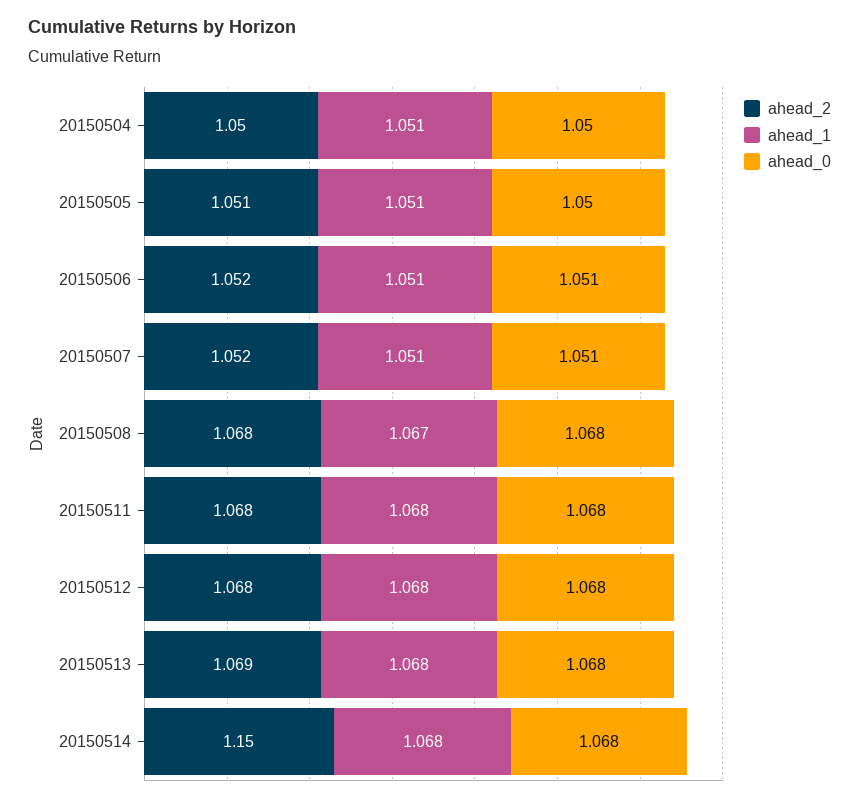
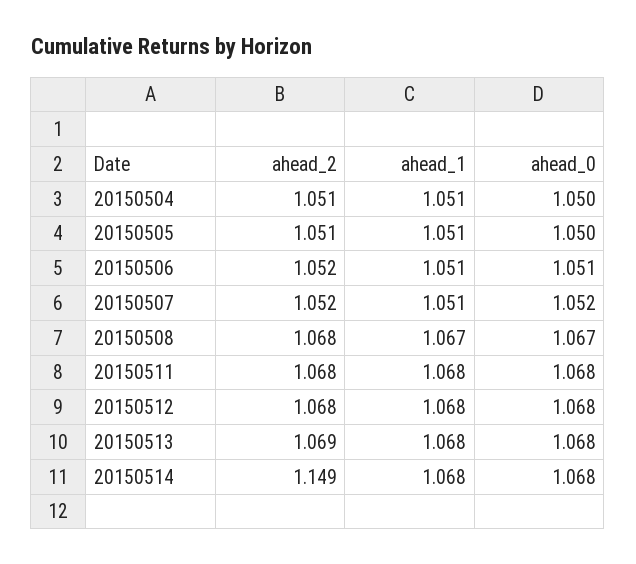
  {
    "ahead_2": {
-     "20150504": 1.05,
+     "20150504": 1.051,
      "20150505": 1.051,
      "20150506": 1.052,
      "20150507": 1.052,
      "20150508": 1.068,
      "20150511": 1.068,
      "20150512": 1.068,
      "20150513": 1.069,
-     "20150514": 1.15
+     "20150514": 1.149
    },
    "ahead_1": {
      "20150504": 1.051,
      "20150505": 1.051,
      "20150506": 1.051,
      "20150507": 1.051,
      "20150508": 1.067,
      "20150511": 1.068,
      "20150512": 1.068,
      "20150513": 1.068,
      "20150514": 1.068
    },
    "ahead_0": {
      "20150504": 1.05,
      "20150505": 1.05,
      "20150506": 1.051,
-     "20150507": 1.051,
+     "20150507": 1.052,
-     "20150508": 1.068,
+     "20150508": 1.067,
      "20150511": 1.068,
      "20150512": 1.068,
      "20150513": 1.068,
      "20150514": 1.068
    }
  }

